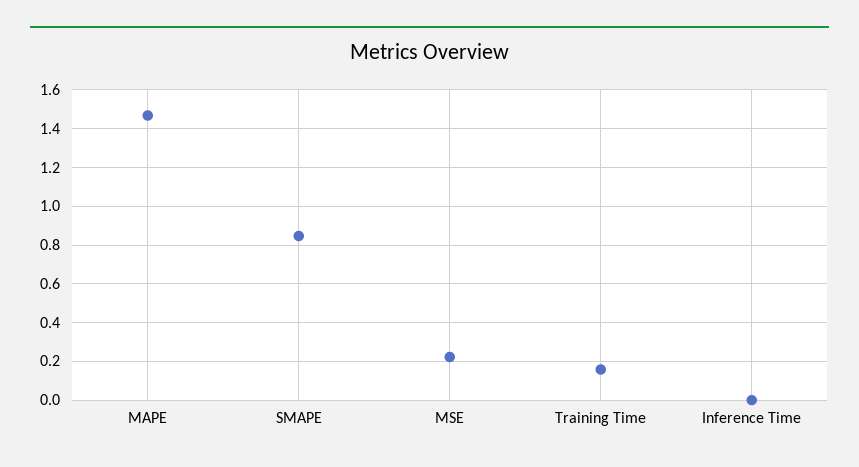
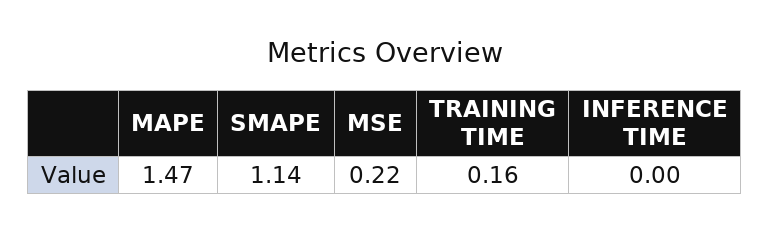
  {
    "MAPE": 1.47,
-   "SMAPE": 0.85,
+   "SMAPE": 1.14,
    "MSE": 0.22,
    "Training Time": 0.16,
    "Inference Time": 0
  }

